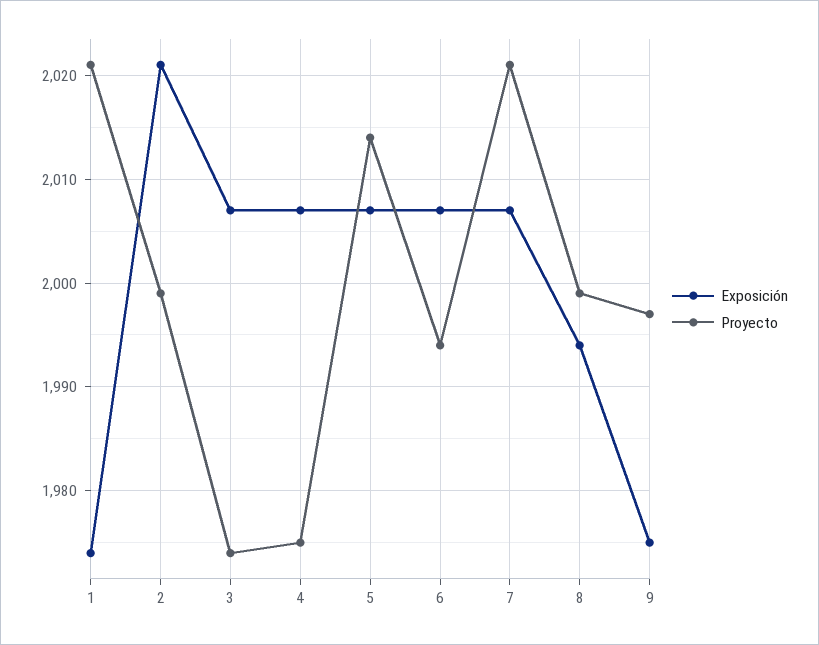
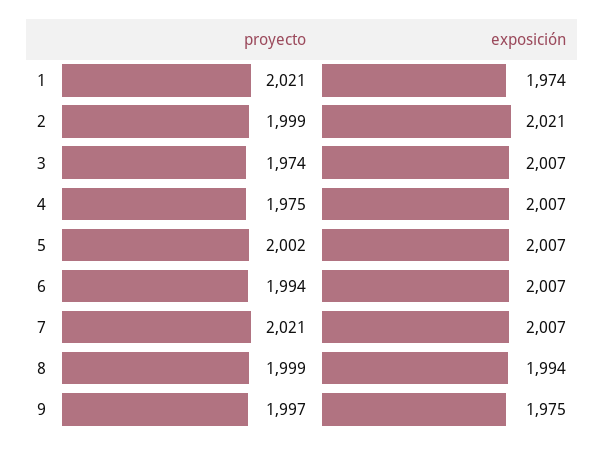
  {
    "Exposición": {
      "1": 1974,
      "2": 2021,
      "3": 2007,
      "4": 2007,
      "5": 2007,
      "6": 2007,
      "7": 2007,
      "8": 1994,
      "9": 1975
    },
    "Proyecto": {
      "1": 2021,
      "2": 1999,
      "3": 1974,
      "4": 1975,
-     "5": 2014,
+     "5": 2002,
      "6": 1994,
      "7": 2021,
      "8": 1999,
      "9": 1997
    }
  }

